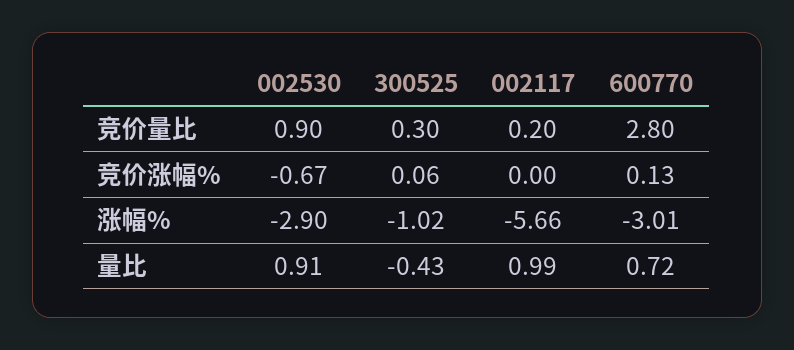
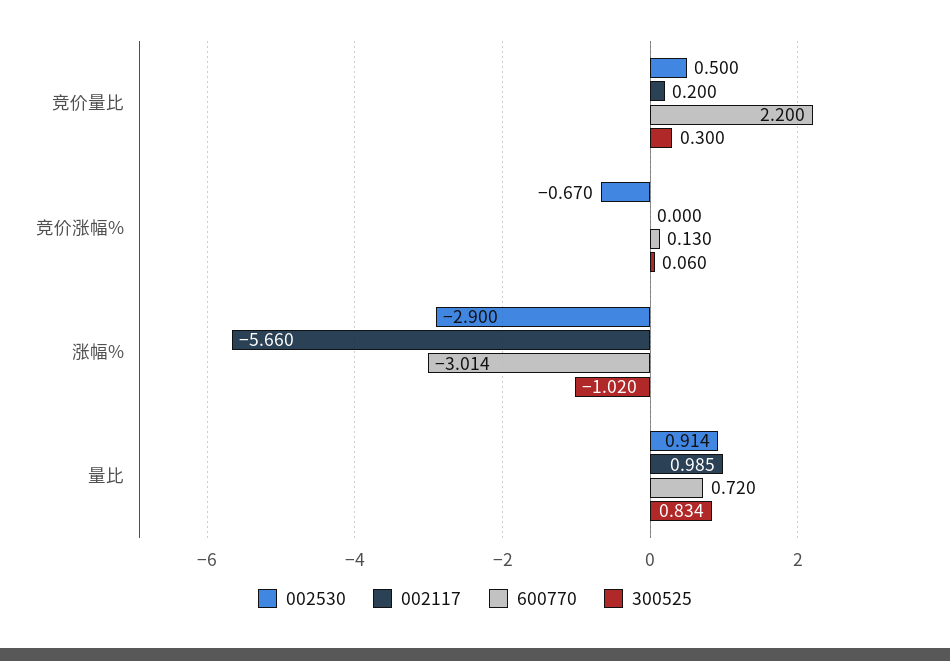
  {
    "002530": {
-     "竞价量比": 0.9,
+     "竞价量比": 0.5,
      "竞价涨幅%": -0.67,
      "涨幅%": -2.9,
      "量比": 0.914
    },
    "300525": {
      "竞价量比": 0.3,
      "竞价涨幅%": 0.06,
      "涨幅%": -1.02,
-     "量比": -0.43
+     "量比": 0.834
    },
    "002117": {
      "竞价量比": 0.2,
      "竞价涨幅%": 0,
      "涨幅%": -5.66,
      "量比": 0.985
    },
    "600770": {
-     "竞价量比": 2.8,
+     "竞价量比": 2.2,
      "竞价涨幅%": 0.13,
      "涨幅%": -3.014,
      "量比": 0.72
    }
  }

